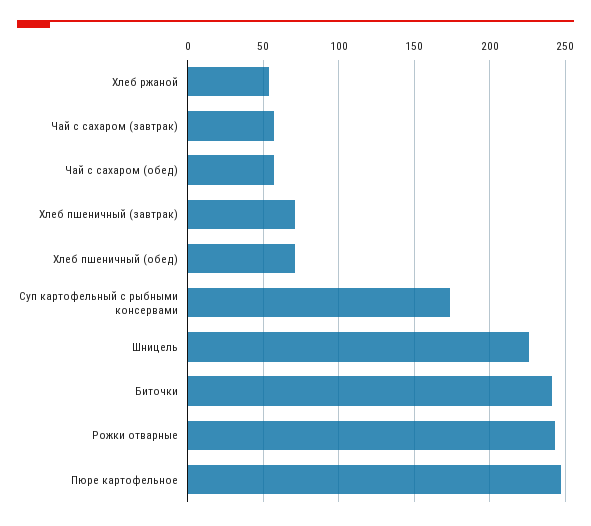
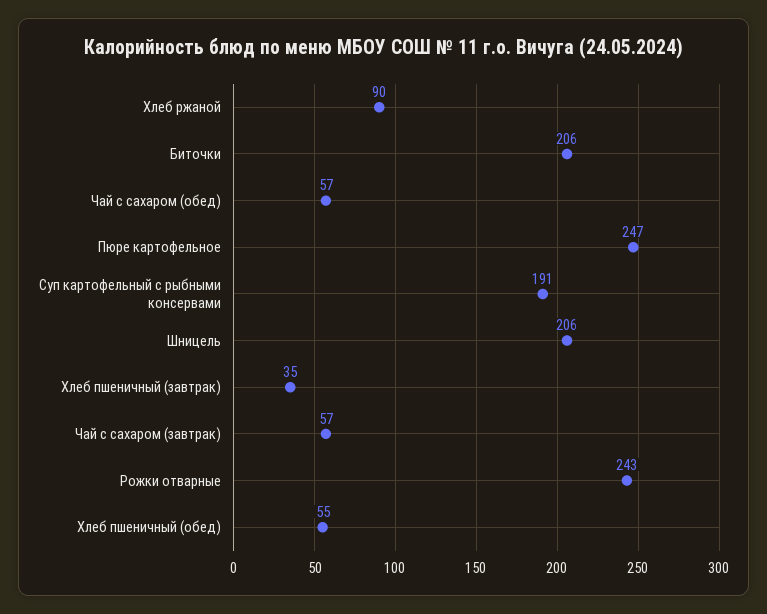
  {
-   "Хлеб ржаной": 55,
+   "Хлеб ржаной": 90,
    "Чай с сахаром (завтрак)": 57,
    "Чай с сахаром (обед)": 57,
-   "Хлеб пшеничный (завтрак)": 70,
+   "Хлеб пшеничный (завтрак)": 35,
-   "Хлеб пшеничный (обед)": 70,
+   "Хлеб пшеничный (обед)": 55,
-   "Суп картофельный с рыбными консервами": 175,
+   "Суп картофельный с рыбными консервами": 191,
-   "Шницель": 225,
+   "Шницель": 206,
-   "Биточки": 240,
+   "Биточки": 206,
    "Рожки отварные": 243,
    "Пюре картофельное": 247
  }

